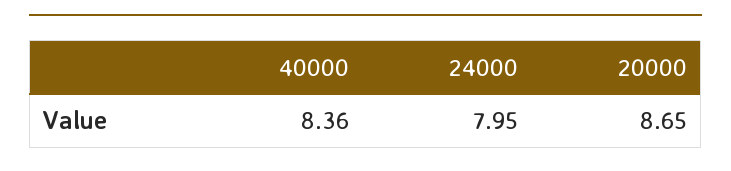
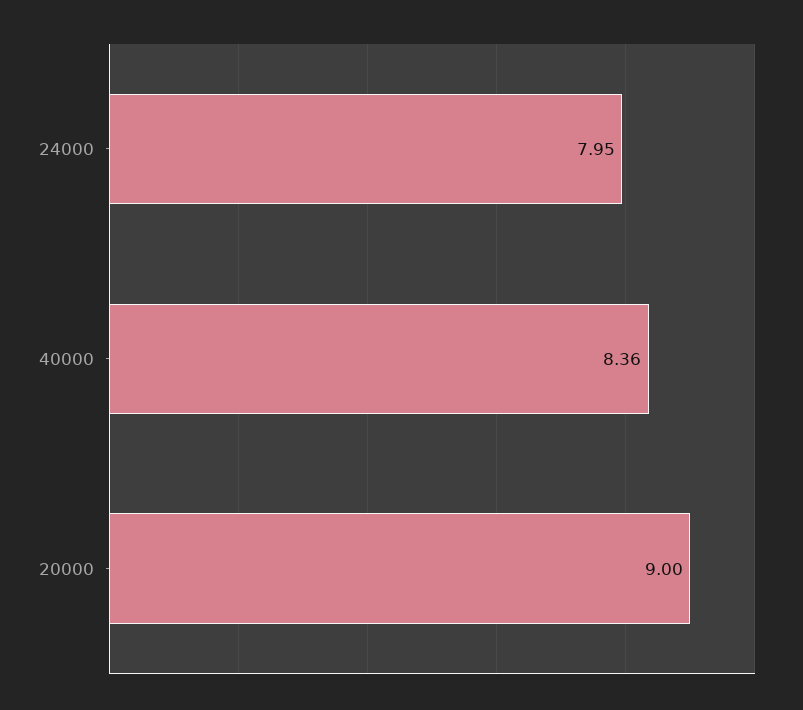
  {
    "40000": 8.36,
    "24000": 7.95,
-   "20000": 8.65
+   "20000": 9
  }

